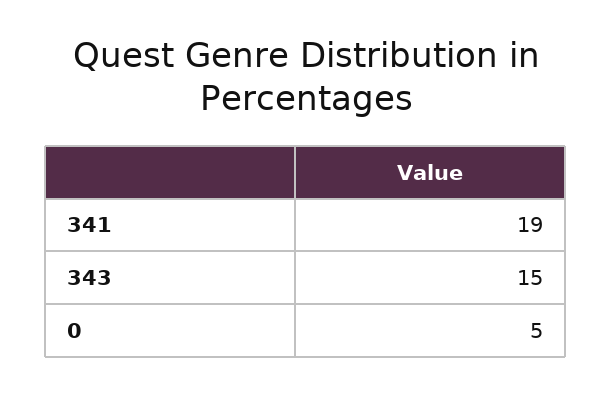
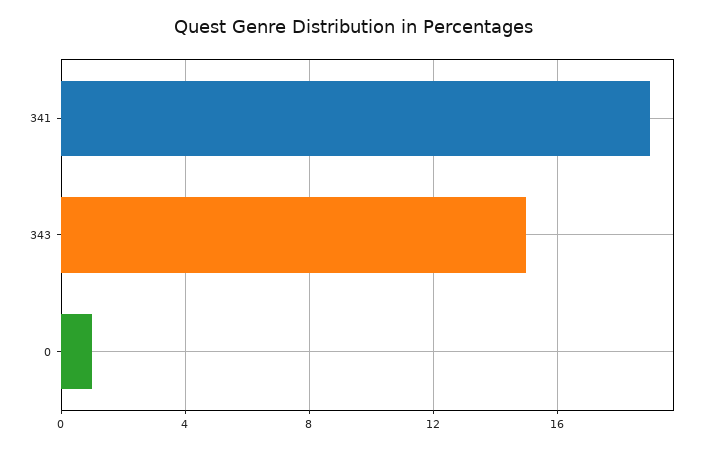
  {
    "341": 19,
    "343": 15,
-   "0": 5
+   "0": 1
  }

